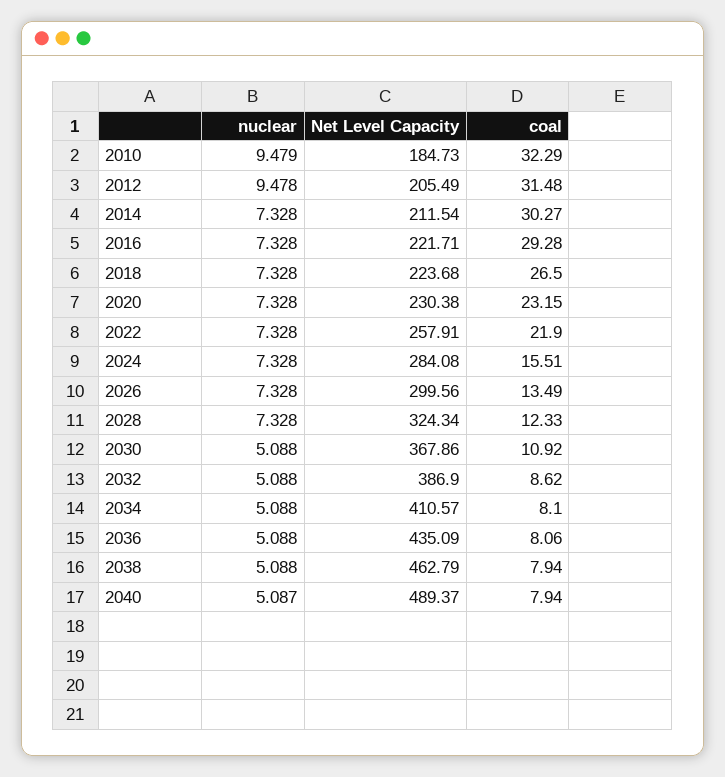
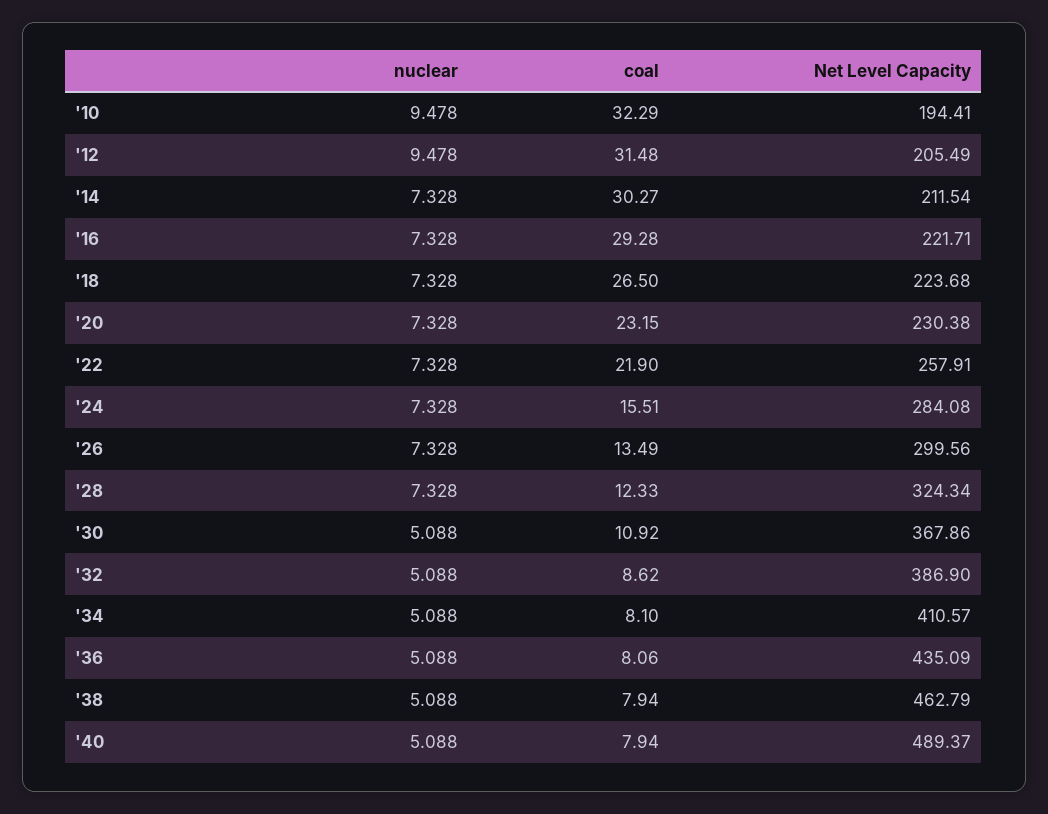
  {
    "nuclear": {
-     "2010": 9.479,
+     "2010": 9.478,
      "2012": 9.478,
      "2014": 7.328,
      "2016": 7.328,
      "2018": 7.328,
      "2020": 7.328,
      "2022": 7.328,
      "2024": 7.328,
      "2026": 7.328,
      "2028": 7.328,
      "2030": 5.088,
      "2032": 5.088,
      "2034": 5.088,
      "2036": 5.088,
      "2038": 5.088,
-     "2040": 5.087
+     "2040": 5.088
    },
    "Net Level Capacity": {
-     "2010": 184.73,
+     "2010": 194.41,
      "2012": 205.49,
      "2014": 211.54,
      "2016": 221.71,
      "2018": 223.68,
      "2020": 230.38,
      "2022": 257.91,
      "2024": 284.08,
      "2026": 299.56,
      "2028": 324.34,
      "2030": 367.86,
      "2032": 386.9,
      "2034": 410.57,
      "2036": 435.09,
      "2038": 462.79,
      "2040": 489.37
    },
    "coal": {
      "2010": 32.29,
      "2012": 31.48,
      "2014": 30.27,
      "2016": 29.28,
      "2018": 26.5,
      "2020": 23.15,
      "2022": 21.9,
      "2024": 15.51,
      "2026": 13.49,
      "2028": 12.33,
      "2030": 10.92,
      "2032": 8.62,
      "2034": 8.1,
      "2036": 8.06,
      "2038": 7.94,
      "2040": 7.94
    }
  }

